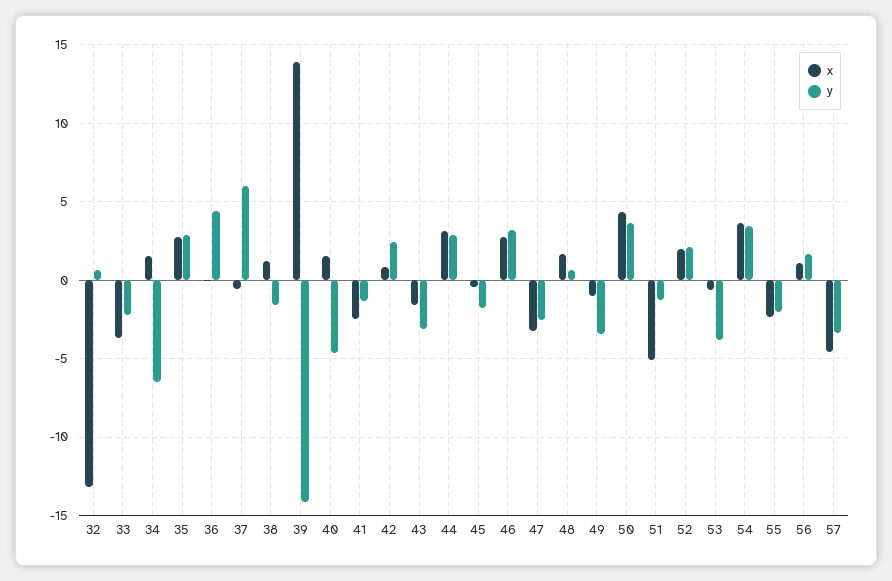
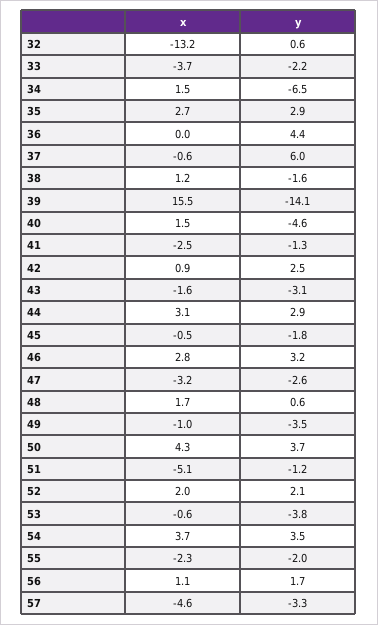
  {
    "x": {
      "32": -13.2,
      "33": -3.7,
      "34": 1.5,
      "35": 2.7,
      "36": 0,
      "37": -0.6,
      "38": 1.2,
-     "39": 14,
+     "39": 15.5,
      "40": 1.5,
      "41": -2.5,
      "42": 0.9,
      "43": -1.6,
      "44": 3.1,
      "45": -0.5,
      "46": 2.8,
      "47": -3.2,
      "48": 1.7,
      "49": -1,
      "50": 4.3,
      "51": -5.1,
      "52": 2,
      "53": -0.6,
      "54": 3.7,
      "55": -2.3,
      "56": 1.1,
      "57": -4.6
    },
    "y": {
      "32": 0.6,
      "33": -2.2,
      "34": -6.5,
      "35": 2.9,
      "36": 4.4,
      "37": 6,
      "38": -1.6,
      "39": -14.1,
      "40": -4.6,
      "41": -1.3,
      "42": 2.5,
      "43": -3.1,
      "44": 2.9,
      "45": -1.8,
      "46": 3.2,
      "47": -2.6,
      "48": 0.6,
      "49": -3.5,
      "50": 3.7,
      "51": -1.2,
      "52": 2.1,
      "53": -3.8,
      "54": 3.5,
      "55": -2,
      "56": 1.7,
      "57": -3.3
    }
  }

